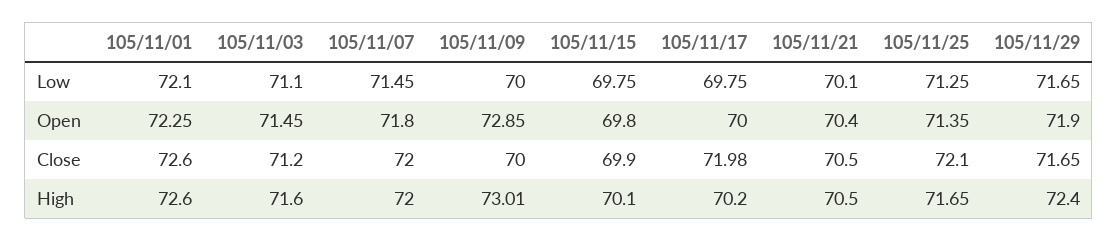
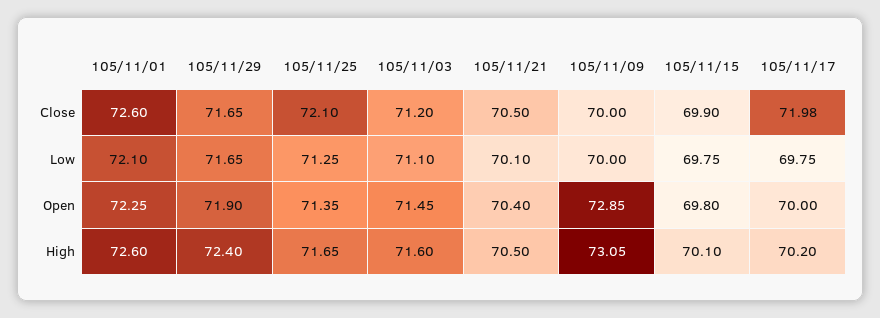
  {
    "105/11/01": {
      "Low": 72.1,
      "Open": 72.25,
      "Close": 72.6,
      "High": 72.6
    },
    "105/11/03": {
      "Low": 71.1,
      "Open": 71.45,
      "Close": 71.2,
      "High": 71.6
    },
-   "105/11/07": {
-     "Low": 71.45,
-     "Open": 71.8,
-     "Close": 72,
-     "High": 72
-   },
    "105/11/09": {
      "Low": 70,
      "Open": 72.85,
      "Close": 70,
-     "High": 73.01
+     "High": 73.05
    },
    "105/11/15": {
      "Low": 69.75,
      "Open": 69.8,
      "Close": 69.9,
      "High": 70.1
    },
    "105/11/17": {
      "Low": 69.75,
      "Open": 70,
      "Close": 71.98,
      "High": 70.2
    },
    "105/11/21": {
      "Low": 70.1,
      "Open": 70.4,
      "Close": 70.5,
      "High": 70.5
    },
    "105/11/25": {
      "Low": 71.25,
      "Open": 71.35,
      "Close": 72.1,
      "High": 71.65
    },
    "105/11/29": {
      "Low": 71.65,
      "Open": 71.9,
      "Close": 71.65,
      "High": 72.4
    }
  }

